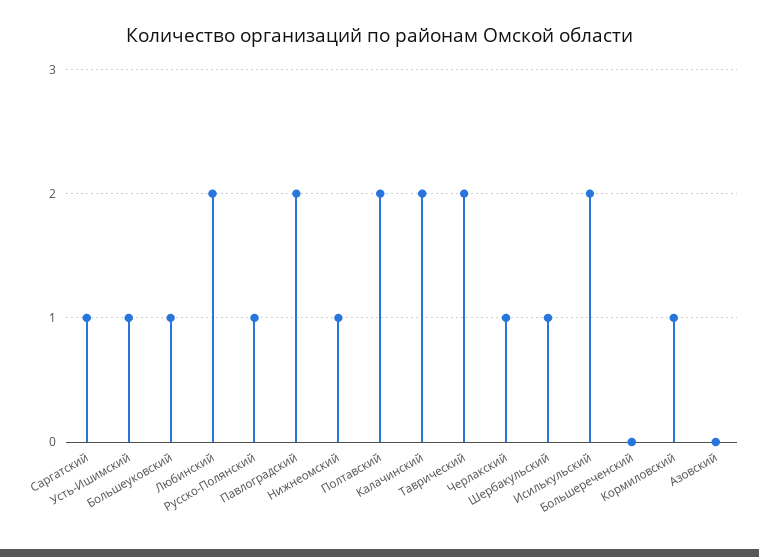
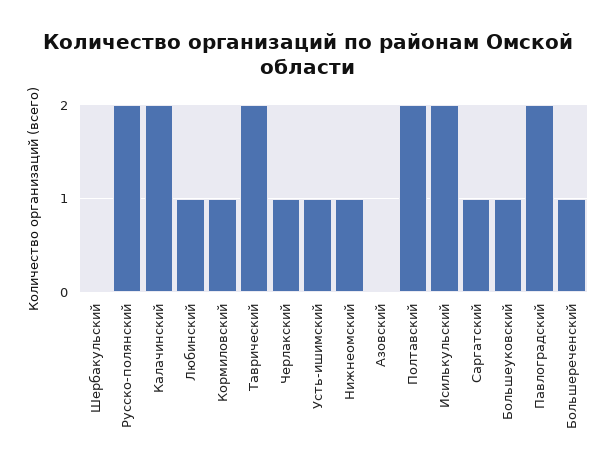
  {
    "Саргатский": 1,
    "Усть-Ишимский": 1,
    "Большеуковский": 1,
-   "Любинский": 2,
+   "Любинский": 1,
-   "Русско-Полянский": 1,
+   "Русско-Полянский": 2,
    "Павлоградский": 2,
    "Нижнеомский": 1,
    "Полтавский": 2,
    "Калачинский": 2,
    "Таврический": 2,
    "Черлакский": 1,
-   "Шербакульский": 1,
+   "Шербакульский": 0,
    "Исилькульский": 2,
-   "Большереченский": 0,
+   "Большереченский": 1,
    "Кормиловский": 1,
    "Азовский": 0
  }

